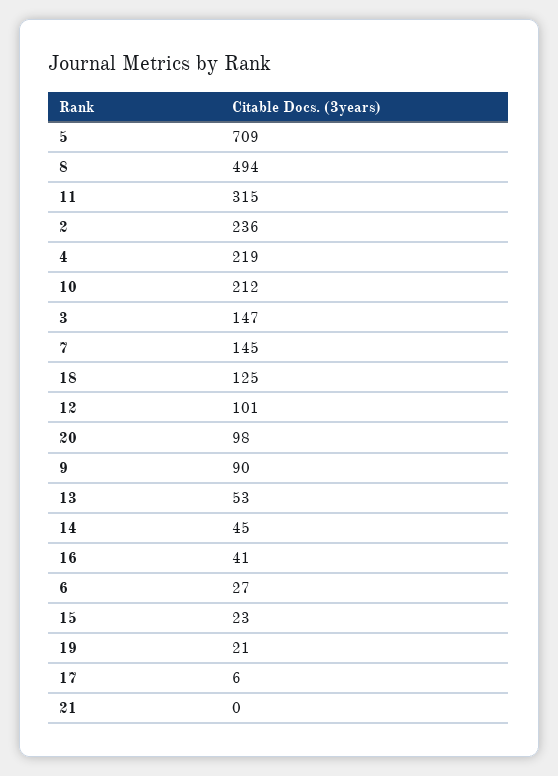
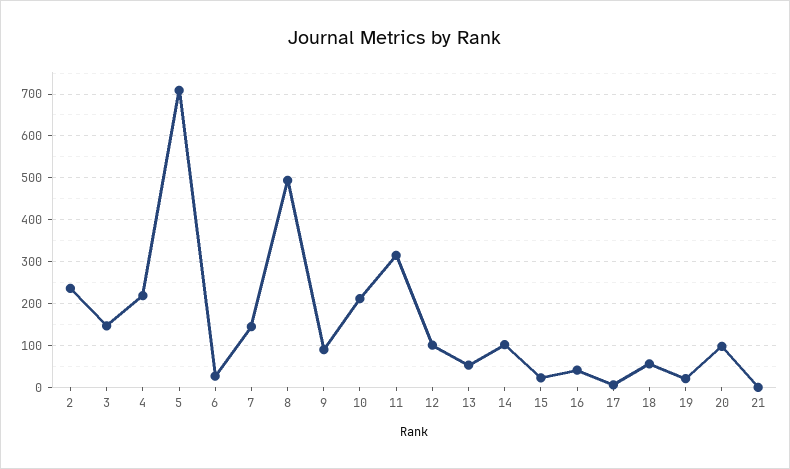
  {
    "5": 709,
    "8": 494,
    "11": 315,
    "2": 236,
    "4": 219,
    "10": 212,
    "3": 147,
    "7": 145,
-   "18": 125,
+   "18": 60,
    "12": 101,
    "20": 98,
    "9": 90,
    "13": 53,
-   "14": 45,
+   "14": 100,
    "16": 41,
    "6": 27,
    "15": 23,
    "19": 21,
    "17": 6,
    "21": 0
  }

